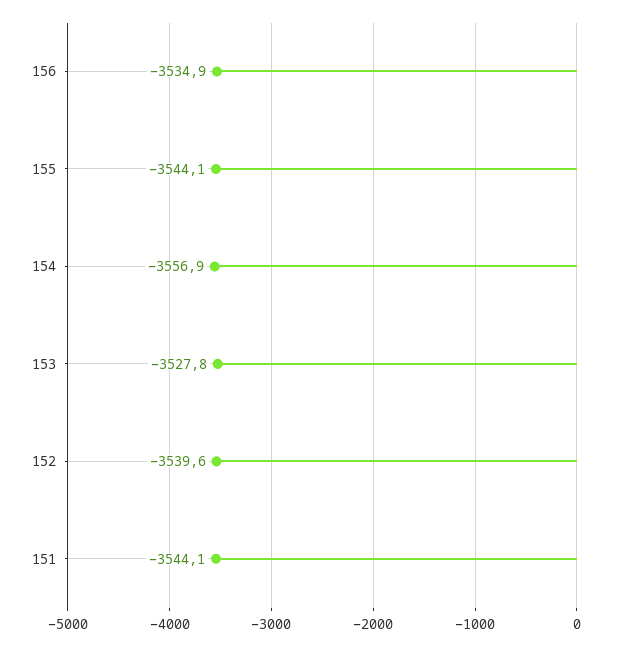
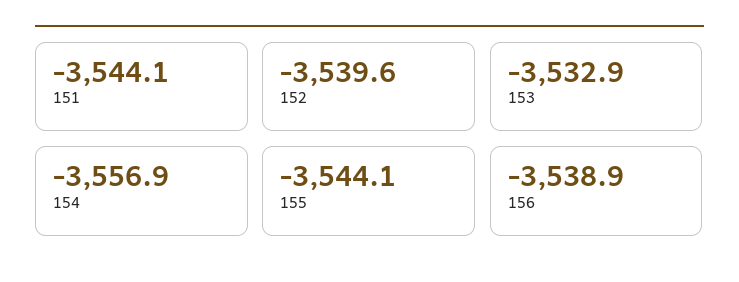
  {
-   "156": -3534.9,
+   "156": -3538.9,
    "155": -3544.1,
    "154": -3556.9,
-   "153": -3527.8,
+   "153": -3532.9,
    "152": -3539.6,
    "151": -3544.1
  }

